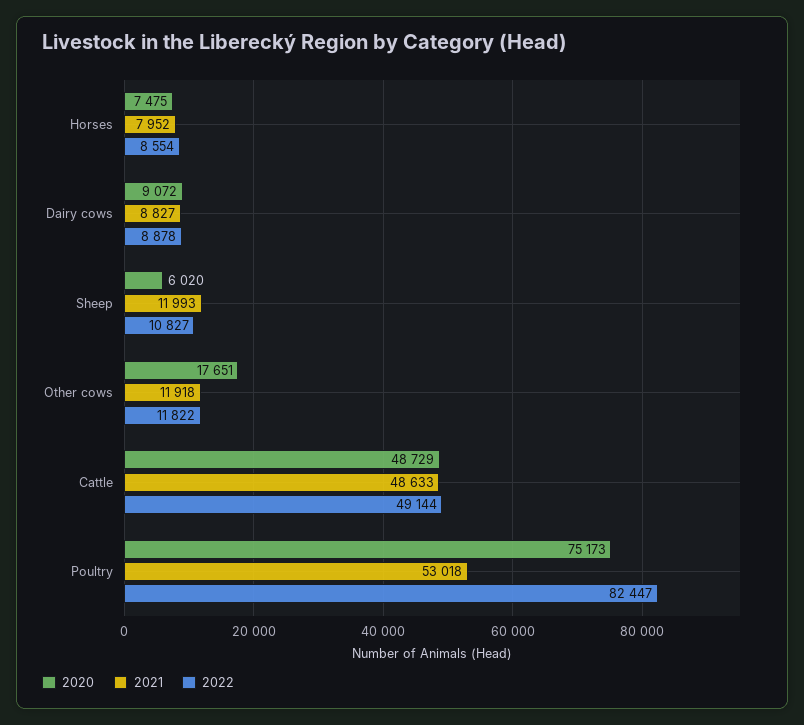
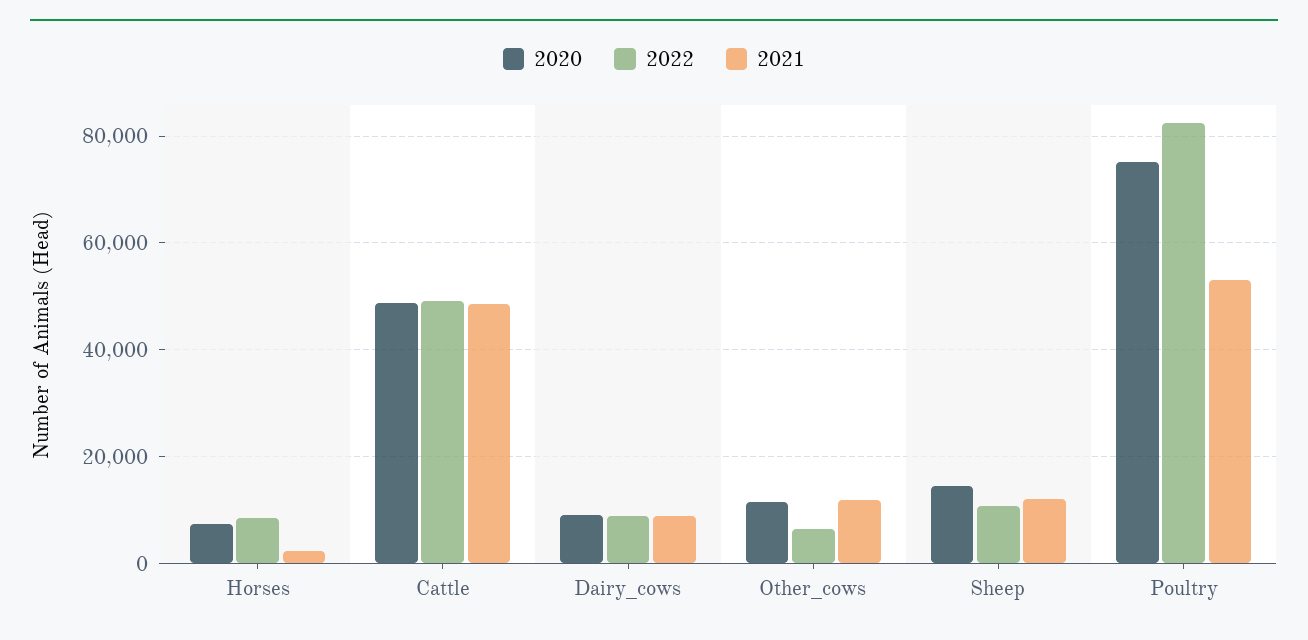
  {
    "2020": {
      "Horses": 7475,
      "Dairy cows": 9072,
-     "Sheep": 6020,
+     "Sheep": 14000,
-     "Other cows": 17651,
+     "Other cows": 12000,
      "Cattle": 48729,
      "Poultry": 75173
    },
    "2021": {
-     "Horses": 7952,
+     "Horses": 2000,
      "Dairy cows": 8827,
      "Sheep": 11993,
      "Other cows": 11918,
      "Cattle": 48633,
      "Poultry": 53018
    },
    "2022": {
      "Horses": 8554,
      "Dairy cows": 8878,
      "Sheep": 10827,
-     "Other cows": 11822,
+     "Other cows": 6000,
      "Cattle": 49144,
      "Poultry": 82447
    }
  }

